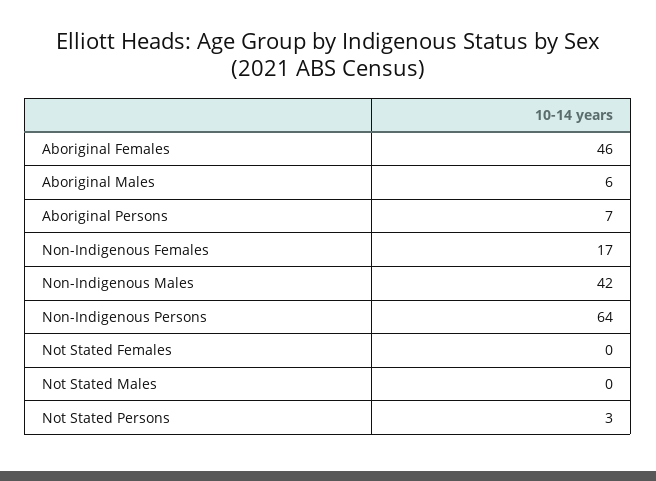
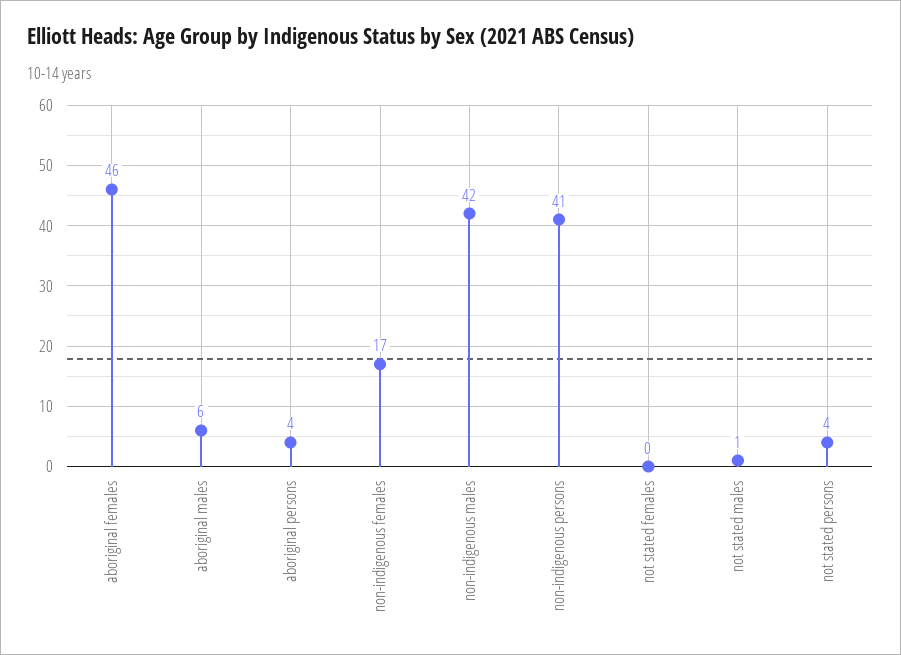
  {
    "Aboriginal Females": 46,
    "Aboriginal Males": 6,
-   "Aboriginal Persons": 7,
+   "Aboriginal Persons": 4,
    "Non-Indigenous Females": 17,
    "Non-Indigenous Males": 42,
-   "Non-Indigenous Persons": 64,
+   "Non-Indigenous Persons": 41,
    "Not Stated Females": 0,
-   "Not Stated Males": 0,
+   "Not Stated Males": 1,
-   "Not Stated Persons": 3
+   "Not Stated Persons": 4
  }

